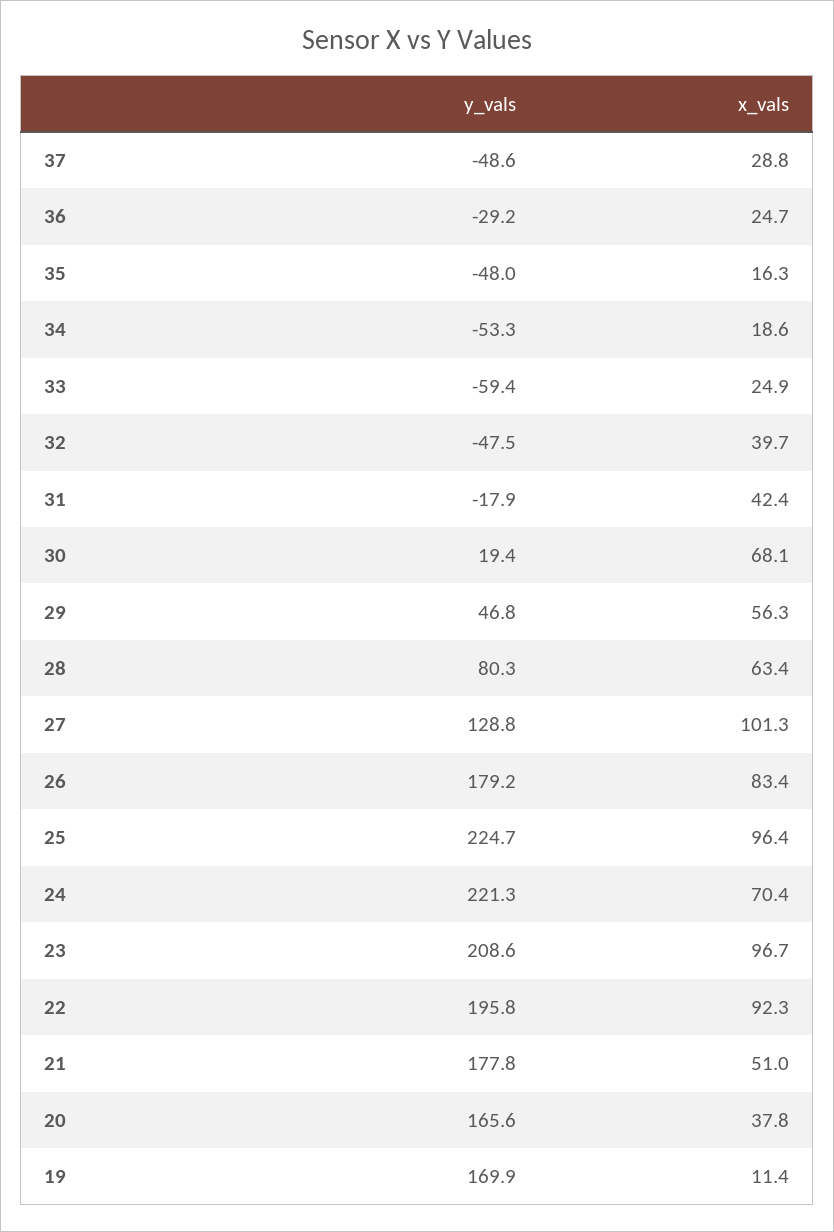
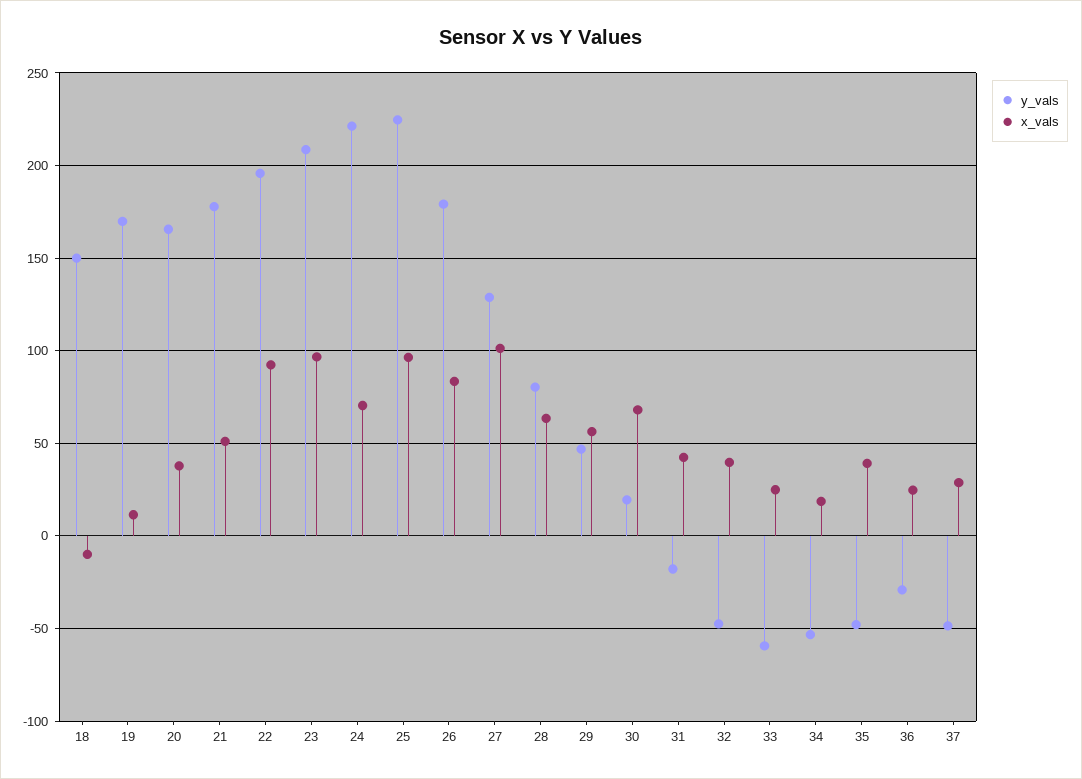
  {
    "y_vals": {
      "37": -48.6,
      "36": -29.2,
      "35": -48,
      "34": -53.3,
      "33": -59.4,
      "32": -47.5,
      "31": -17.9,
      "30": 19.4,
      "29": 46.8,
      "28": 80.3,
      "27": 128.8,
      "26": 179.2,
      "25": 224.7,
      "24": 221.3,
      "23": 208.6,
      "22": 195.8,
      "21": 177.8,
      "20": 165.6,
-     "19": 169.9
+     "19": 169.9,
+     "18": 150
    },
    "x_vals": {
      "37": 28.8,
      "36": 24.7,
-     "35": 16.3,
+     "35": 40,
      "34": 18.6,
      "33": 24.9,
      "32": 39.7,
      "31": 42.4,
      "30": 68.1,
      "29": 56.3,
      "28": 63.4,
      "27": 101.3,
      "26": 83.4,
      "25": 96.4,
      "24": 70.4,
      "23": 96.7,
      "22": 92.3,
      "21": 51,
      "20": 37.8,
-     "19": 11.4
+     "19": 11.4,
+     "18": -10
    }
  }

